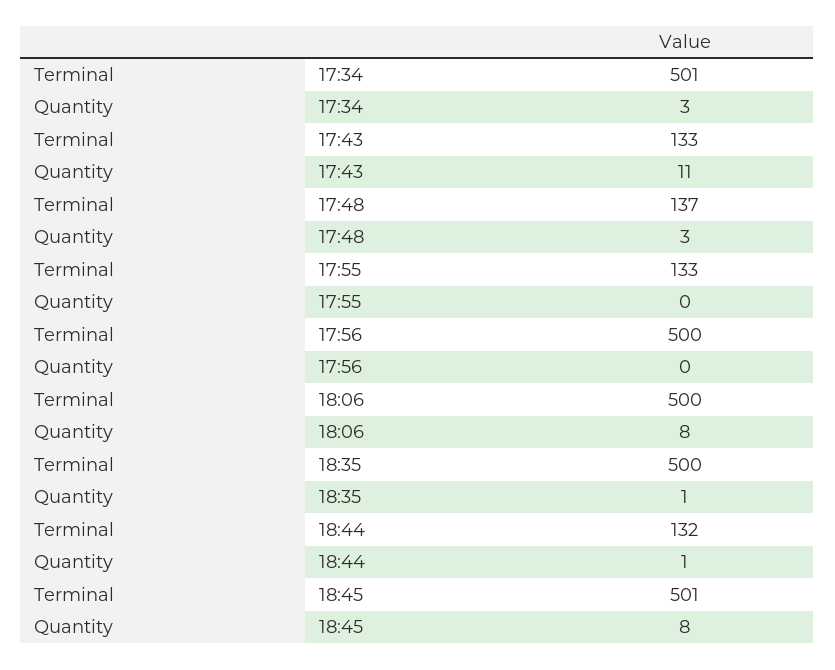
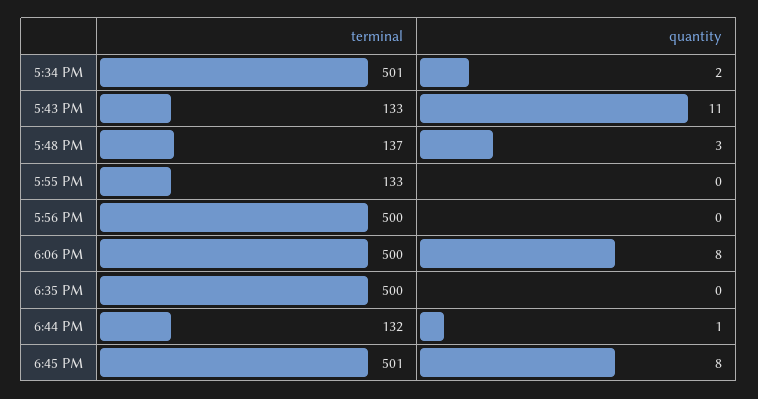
  {
    "Terminal": {
      "17:34": 501,
      "17:43": 133,
      "17:48": 137,
      "17:55": 133,
      "17:56": 500,
      "18:06": 500,
      "18:35": 500,
      "18:44": 132,
      "18:45": 501
    },
    "Quantity": {
-     "17:34": 3,
+     "17:34": 2,
      "17:43": 11,
      "17:48": 3,
      "17:55": 0,
      "17:56": 0,
      "18:06": 8,
-     "18:35": 1,
+     "18:35": 0,
      "18:44": 1,
      "18:45": 8
    }
  }

